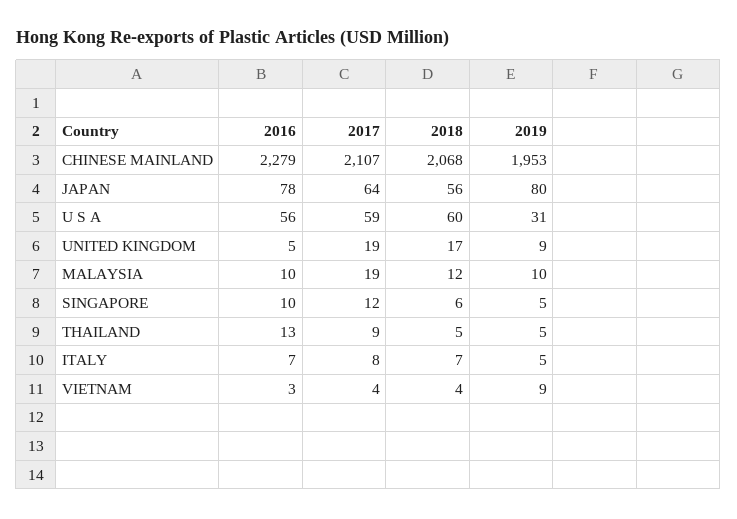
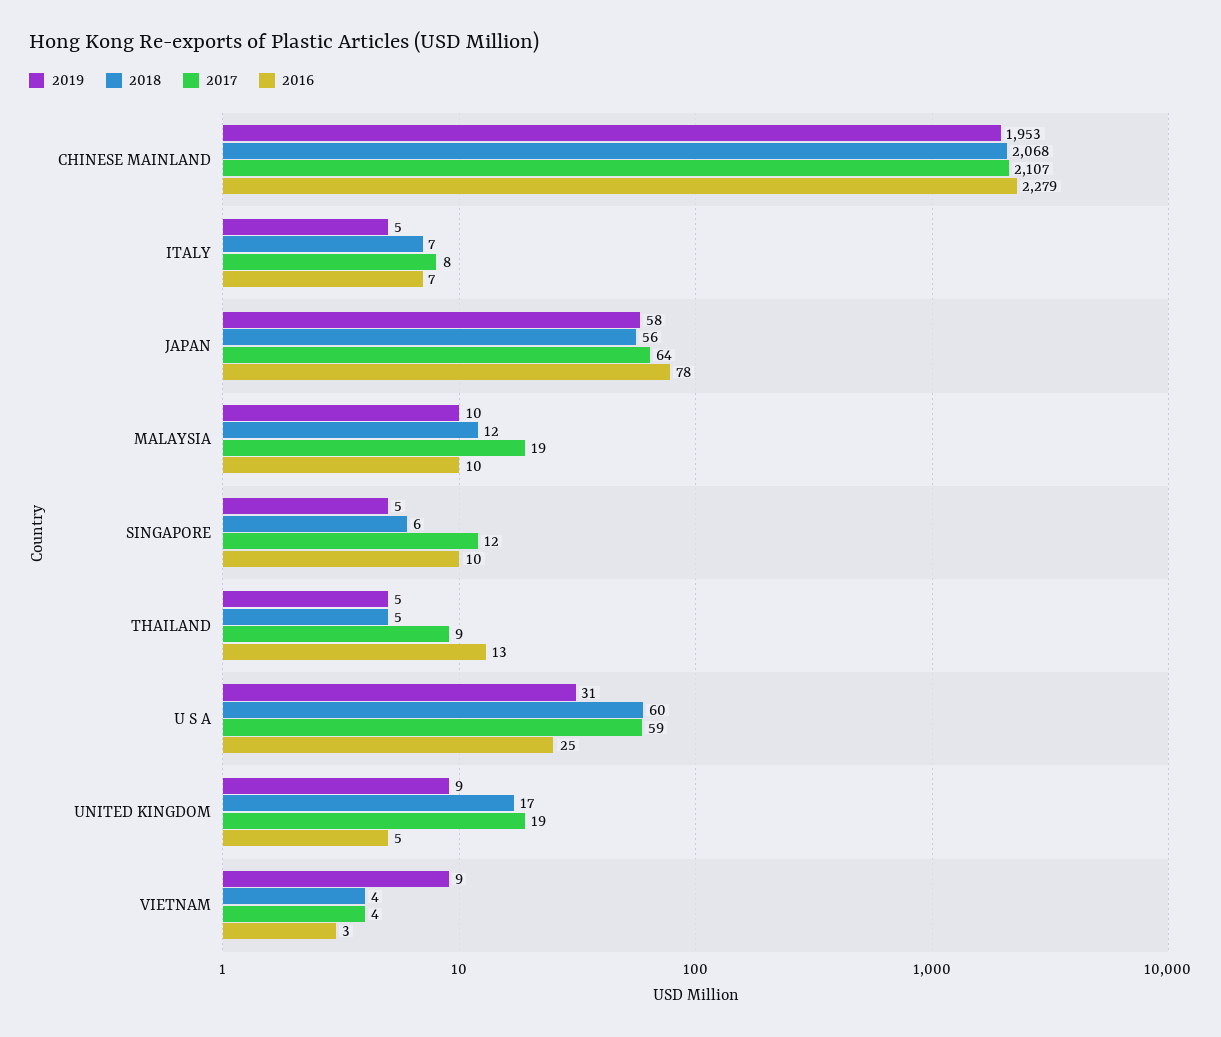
  {
    "2016": {
      "CHINESE MAINLAND": 2279,
      "JAPAN": 78,
-     "U S A": 56,
+     "U S A": 25,
      "UNITED KINGDOM": 5,
      "MALAYSIA": 10,
      "SINGAPORE": 10,
      "THAILAND": 13,
      "ITALY": 7,
      "VIETNAM": 3
    },
    "2017": {
      "CHINESE MAINLAND": 2107,
      "JAPAN": 64,
      "U S A": 59,
      "UNITED KINGDOM": 19,
      "MALAYSIA": 19,
      "SINGAPORE": 12,
      "THAILAND": 9,
      "ITALY": 8,
      "VIETNAM": 4
    },
    "2018": {
      "CHINESE MAINLAND": 2068,
      "JAPAN": 56,
      "U S A": 60,
      "UNITED KINGDOM": 17,
      "MALAYSIA": 12,
      "SINGAPORE": 6,
      "THAILAND": 5,
      "ITALY": 7,
      "VIETNAM": 4
    },
    "2019": {
      "CHINESE MAINLAND": 1953,
-     "JAPAN": 80,
+     "JAPAN": 58,
      "U S A": 31,
      "UNITED KINGDOM": 9,
      "MALAYSIA": 10,
      "SINGAPORE": 5,
      "THAILAND": 5,
      "ITALY": 5,
      "VIETNAM": 9
    }
  }

